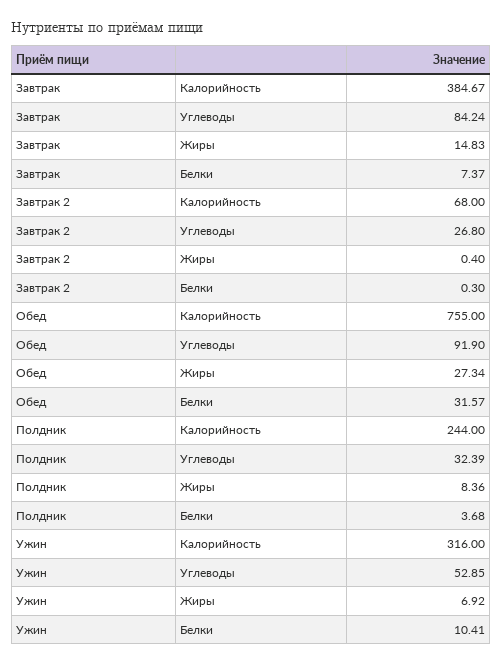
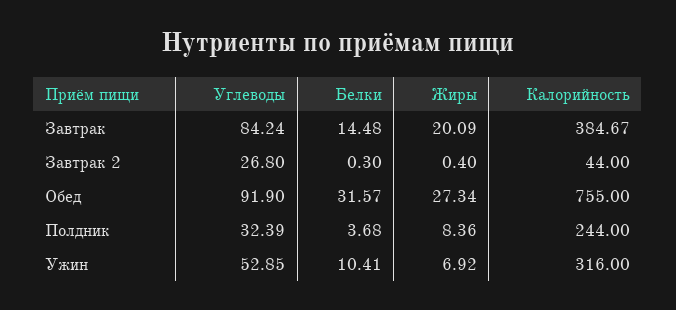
  {
    "Завтрак": {
      "Калорийность": 384.67,
      "Углеводы": 84.24,
-     "Жиры": 14.83,
+     "Жиры": 20.09,
-     "Белки": 7.37
+     "Белки": 14.48
    },
    "Завтрак 2": {
-     "Калорийность": 68,
+     "Калорийность": 44,
      "Углеводы": 26.8,
      "Жиры": 0.4,
      "Белки": 0.3
    },
    "Обед": {
      "Калорийность": 755,
      "Углеводы": 91.9,
      "Жиры": 27.34,
      "Белки": 31.57
    },
    "Полдник": {
      "Калорийность": 244,
      "Углеводы": 32.39,
      "Жиры": 8.36,
      "Белки": 3.68
    },
    "Ужин": {
      "Калорийность": 316,
      "Углеводы": 52.85,
      "Жиры": 6.92,
      "Белки": 10.41
    }
  }

